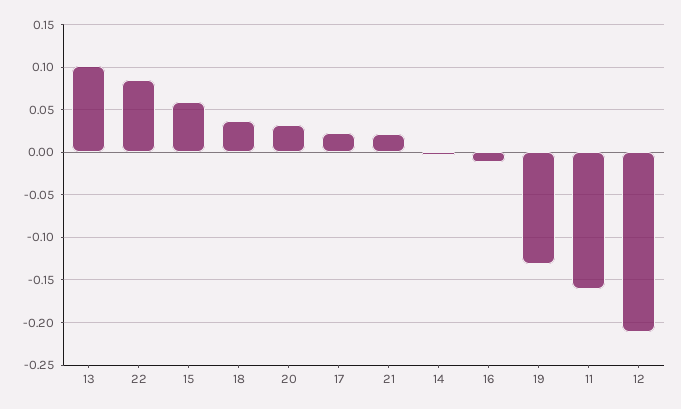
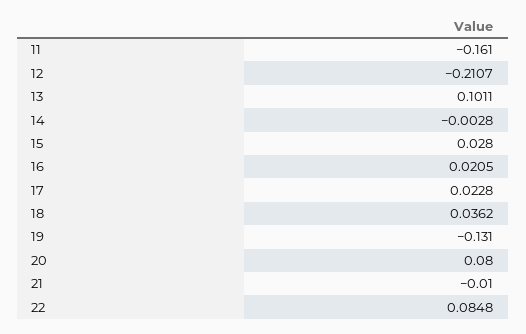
  {
    "13": 0.1011,
    "22": 0.0848,
-   "15": 0.06,
+   "15": 0.028,
    "18": 0.0362,
-   "20": 0.03,
+   "20": 0.08,
    "17": 0.0228,
-   "21": 0.02,
+   "21": -0.01,
    "14": -0.0028,
-   "16": -0.01,
+   "16": 0.0205,
    "19": -0.131,
    "11": -0.161,
    "12": -0.2107
  }

